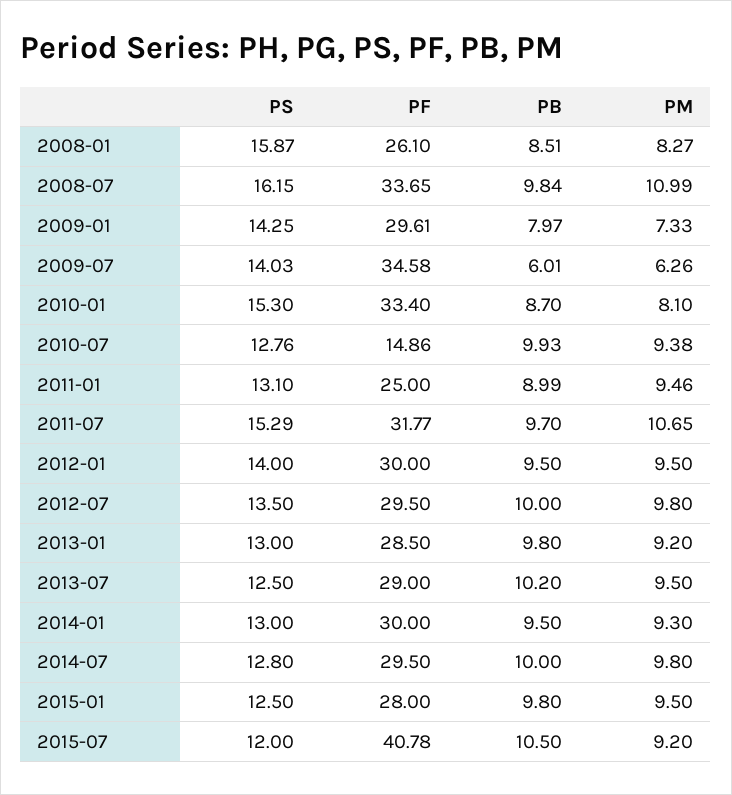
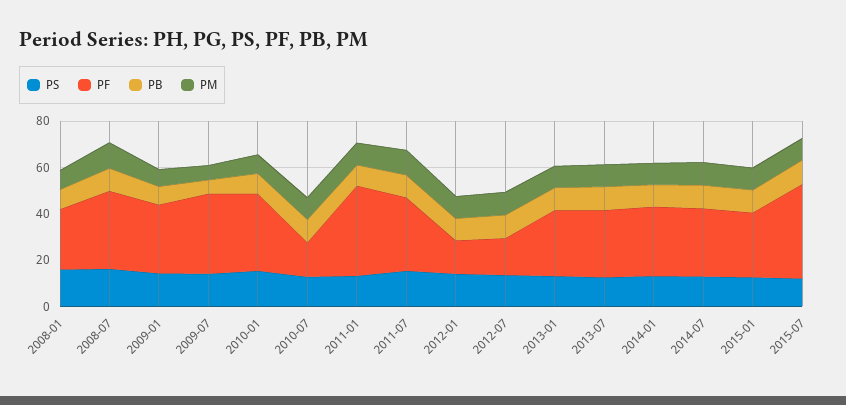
  {
    "PS": {
      "2008-01": 15.87,
      "2008-07": 16.15,
      "2009-01": 14.25,
      "2009-07": 14.03,
      "2010-01": 15.3,
      "2010-07": 12.76,
      "2011-01": 13.1,
      "2011-07": 15.29,
      "2012-01": 14,
      "2012-07": 13.5,
      "2013-01": 13,
      "2013-07": 12.5,
      "2014-01": 13,
      "2014-07": 12.8,
      "2015-01": 12.5,
      "2015-07": 12
    },
    "PF": {
      "2008-01": 26.1,
      "2008-07": 33.65,
      "2009-01": 29.61,
      "2009-07": 34.58,
      "2010-01": 33.4,
      "2010-07": 14.86,
-     "2011-01": 25,
+     "2011-01": 40,
      "2011-07": 31.77,
-     "2012-01": 30,
+     "2012-01": 15,
-     "2012-07": 29.5,
+     "2012-07": 15,
      "2013-01": 28.5,
      "2013-07": 29,
      "2014-01": 30,
      "2014-07": 29.5,
      "2015-01": 28,
      "2015-07": 40.78
    },
    "PB": {
      "2008-01": 8.51,
      "2008-07": 9.84,
      "2009-01": 7.97,
      "2009-07": 6.01,
      "2010-01": 8.7,
      "2010-07": 9.93,
      "2011-01": 8.99,
      "2011-07": 9.7,
      "2012-01": 9.5,
      "2012-07": 10,
      "2013-01": 9.8,
      "2013-07": 10.2,
      "2014-01": 9.5,
      "2014-07": 10,
      "2015-01": 9.8,
      "2015-07": 10.5
    },
    "PM": {
      "2008-01": 8.27,
      "2008-07": 10.99,
      "2009-01": 7.33,
      "2009-07": 6.26,
      "2010-01": 8.1,
      "2010-07": 9.38,
      "2011-01": 9.46,
      "2011-07": 10.65,
      "2012-01": 9.5,
      "2012-07": 9.8,
      "2013-01": 9.2,
      "2013-07": 9.5,
      "2014-01": 9.3,
      "2014-07": 9.8,
      "2015-01": 9.5,
      "2015-07": 9.2
    }
  }

